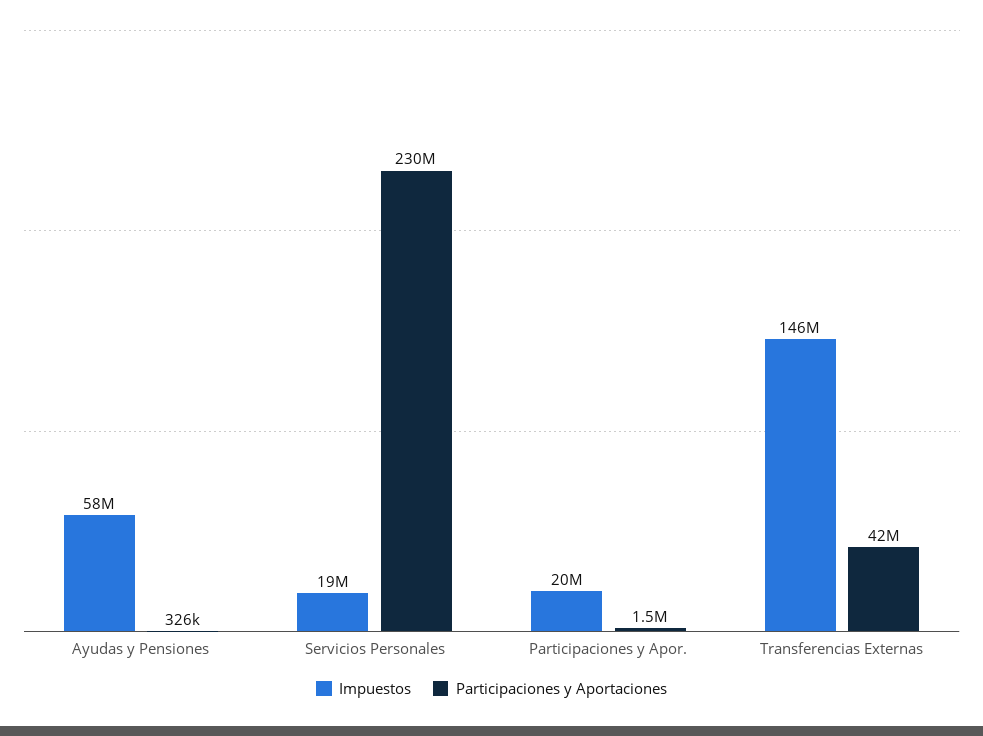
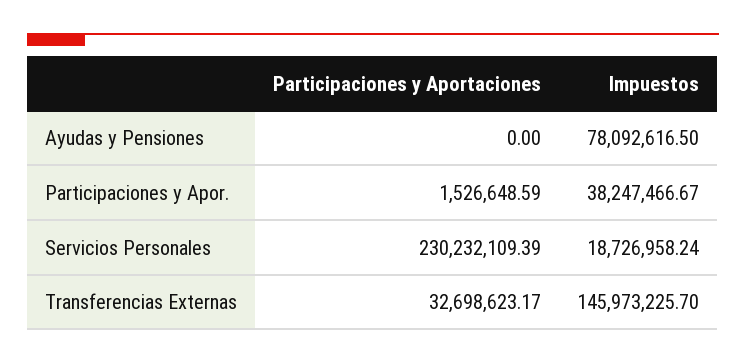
  {
    "Impuestos": {
-     "Ayudas y Pensiones": 58000000,
+     "Ayudas y Pensiones": 78092616.5,
      "Servicios Personales": 18726958.24,
-     "Participaciones y Apor.": 20000000,
+     "Participaciones y Apor.": 38247466.67,
      "Transferencias Externas": 145973225.7
    },
    "Participaciones y Aportaciones": {
-     "Ayudas y Pensiones": 326000,
+     "Ayudas y Pensiones": 0,
      "Servicios Personales": 230232109.39,
      "Participaciones y Apor.": 1526648.59,
-     "Transferencias Externas": 42000000
+     "Transferencias Externas": 32698623.17
    }
  }

